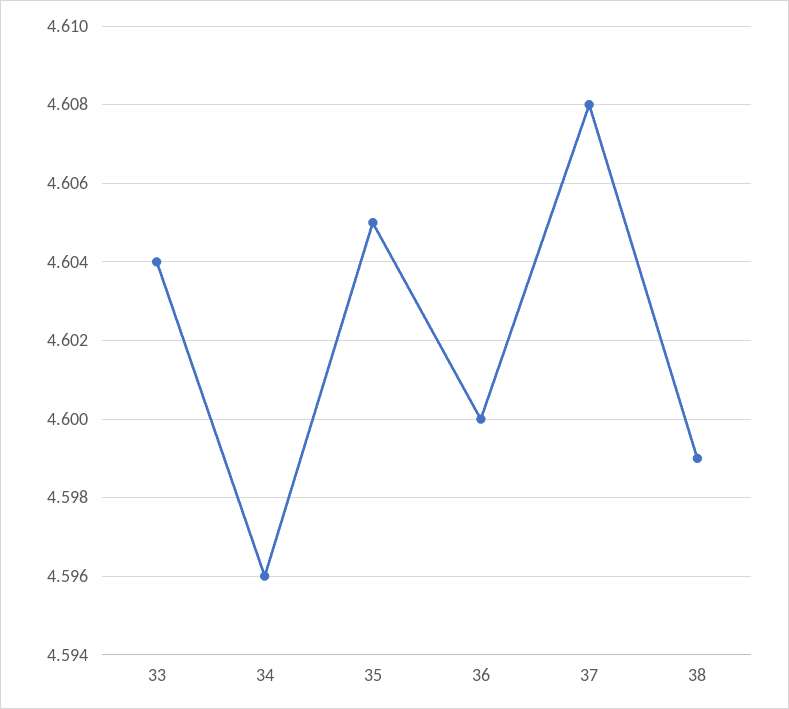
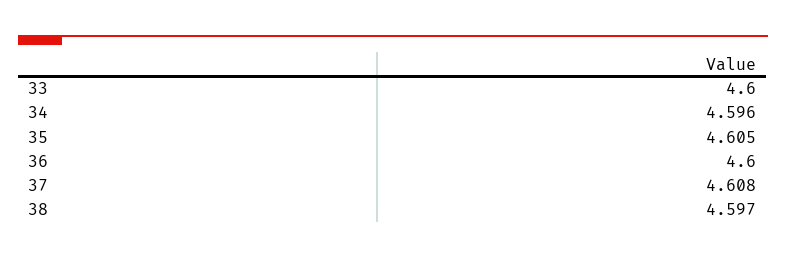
  {
-   "33": 4.604,
+   "33": 4.6,
    "34": 4.596,
    "35": 4.605,
    "36": 4.6,
    "37": 4.608,
-   "38": 4.599
+   "38": 4.597
  }

